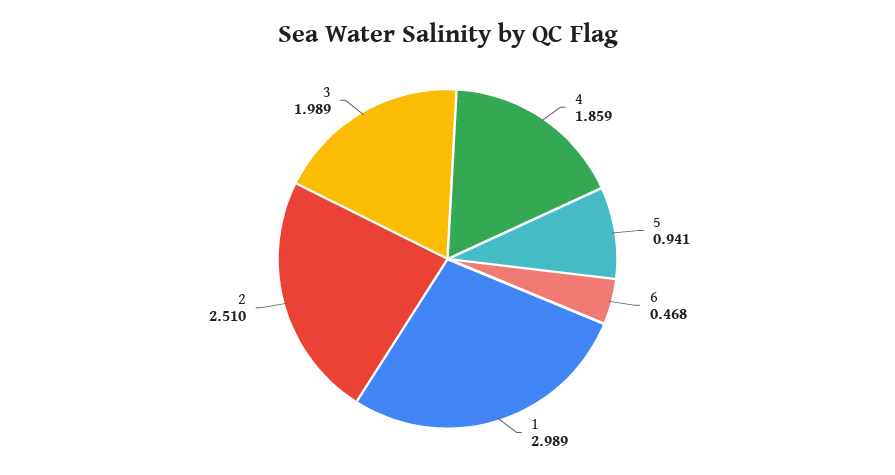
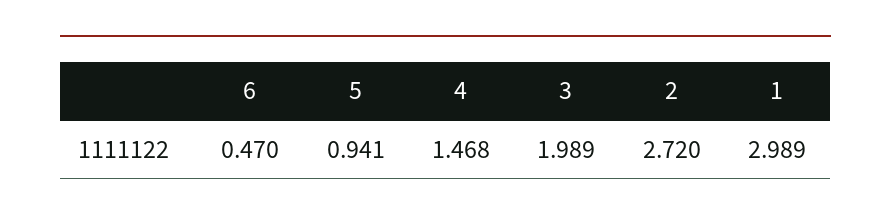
  {
-   "4": 1.859,
+   "4": 1.468,
    "5": 0.941,
-   "6": 0.468,
+   "6": 0.47,
    "1": 2.989,
-   "2": 2.51,
+   "2": 2.72,
    "3": 1.989
  }

